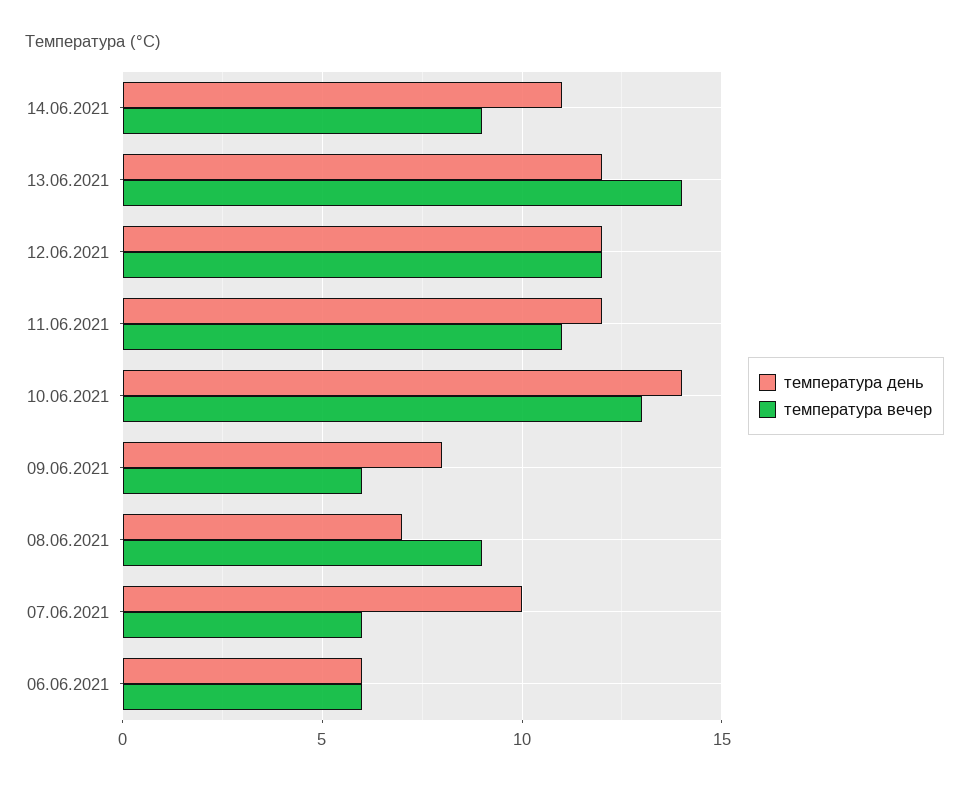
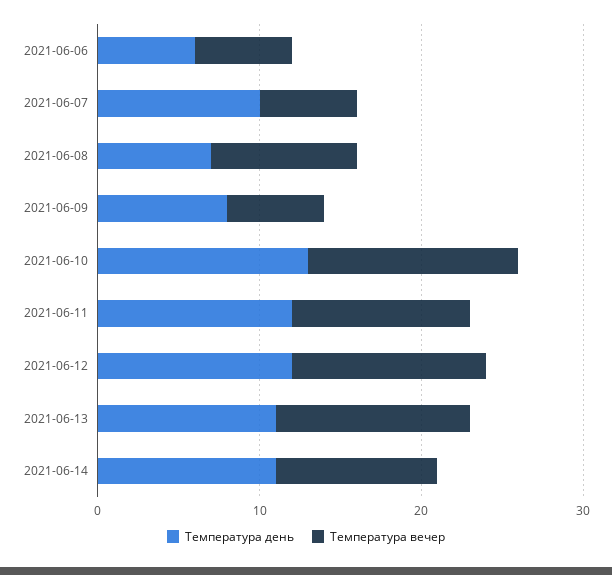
  {
    "температура день": {
      "14.06.2021": 11,
-     "13.06.2021": 12,
+     "13.06.2021": 11,
      "12.06.2021": 12,
      "11.06.2021": 12,
-     "10.06.2021": 14,
+     "10.06.2021": 13,
      "09.06.2021": 8,
      "08.06.2021": 7,
      "07.06.2021": 10,
      "06.06.2021": 6
    },
    "температура вечер": {
-     "14.06.2021": 9,
+     "14.06.2021": 10,
-     "13.06.2021": 14,
+     "13.06.2021": 12,
      "12.06.2021": 12,
      "11.06.2021": 11,
      "10.06.2021": 13,
      "09.06.2021": 6,
      "08.06.2021": 9,
      "07.06.2021": 6,
      "06.06.2021": 6
    }
  }

